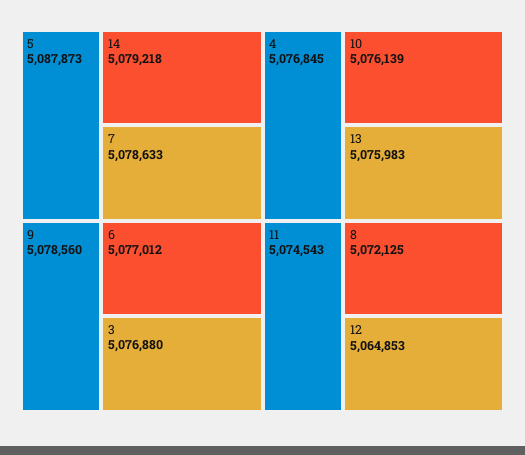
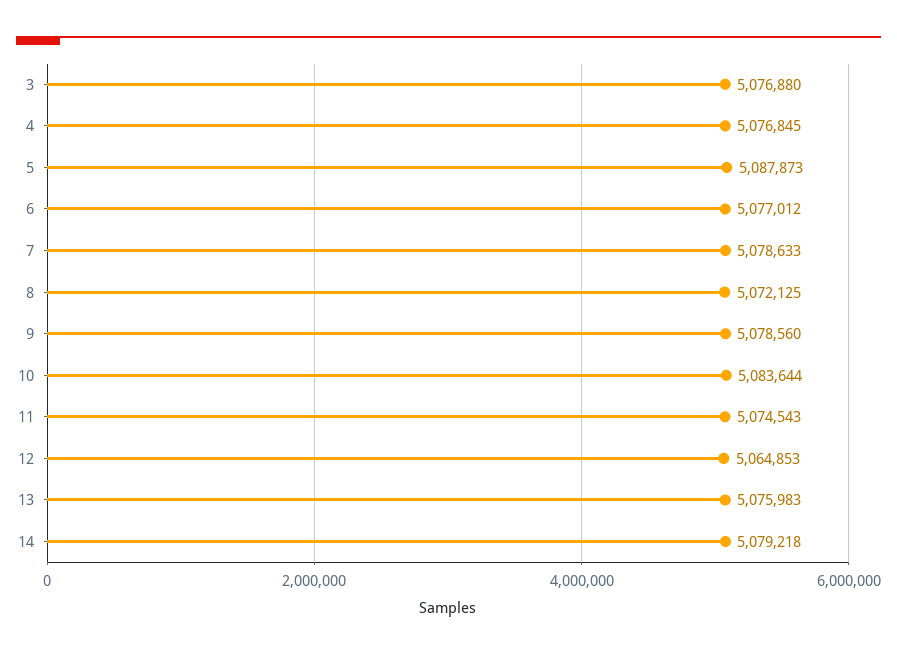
  {
    "5": 5087873,
    "14": 5079218,
    "7": 5078633,
    "9": 5078560,
    "6": 5077012,
    "3": 5076880,
    "4": 5076845,
-   "10": 5076139,
+   "10": 5083644,
    "13": 5075983,
    "11": 5074543,
    "8": 5072125,
    "12": 5064853
  }

